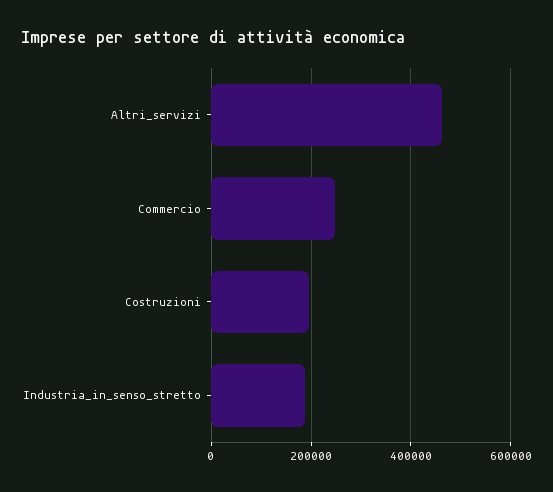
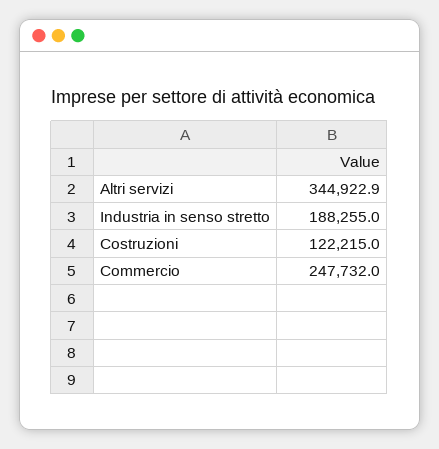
  {
-   "Altri_servizi": 460000,
+   "Altri_servizi": 344922.9,
    "Commercio": 247732,
-   "Costruzioni": 200000,
+   "Costruzioni": 122215,
    "Industria_in_senso_stretto": 188255
  }

